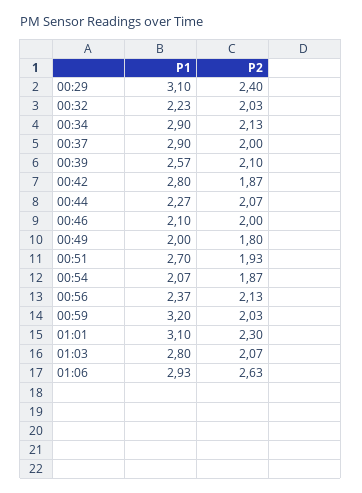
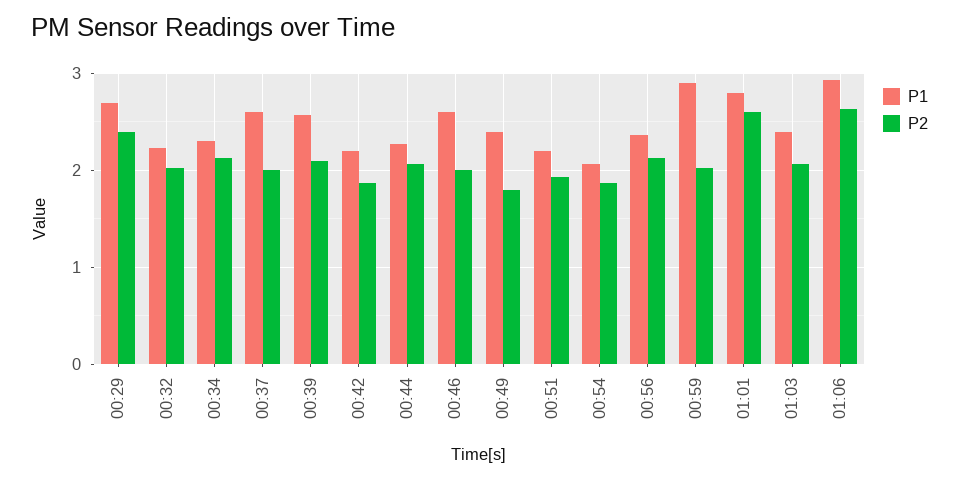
  {
    "P1": {
-     "00:29": 3.1,
+     "00:29": 2.7,
      "00:32": 2.23,
-     "00:34": 2.9,
+     "00:34": 2.3,
-     "00:37": 2.9,
+     "00:37": 2.6,
      "00:39": 2.57,
-     "00:42": 2.8,
+     "00:42": 2.2,
      "00:44": 2.27,
-     "00:46": 2.1,
+     "00:46": 2.6,
-     "00:49": 2,
+     "00:49": 2.4,
-     "00:51": 2.7,
+     "00:51": 2.2,
      "00:54": 2.07,
      "00:56": 2.37,
-     "00:59": 3.2,
+     "00:59": 2.9,
-     "01:01": 3.1,
+     "01:01": 2.8,
-     "01:03": 2.8,
+     "01:03": 2.4,
      "01:06": 2.93
    },
    "P2": {
      "00:29": 2.4,
      "00:32": 2.03,
      "00:34": 2.13,
      "00:37": 2,
      "00:39": 2.1,
      "00:42": 1.87,
      "00:44": 2.07,
      "00:46": 2,
      "00:49": 1.8,
      "00:51": 1.93,
      "00:54": 1.87,
      "00:56": 2.13,
      "00:59": 2.03,
-     "01:01": 2.3,
+     "01:01": 2.6,
      "01:03": 2.07,
      "01:06": 2.63
    }
  }

